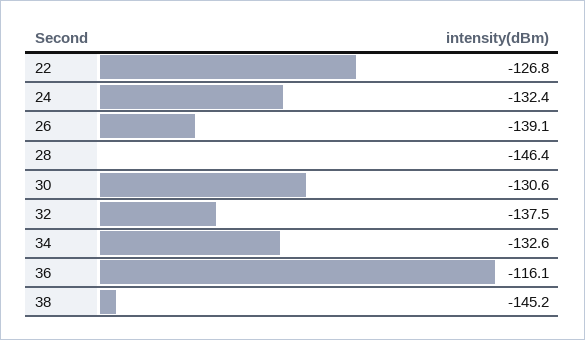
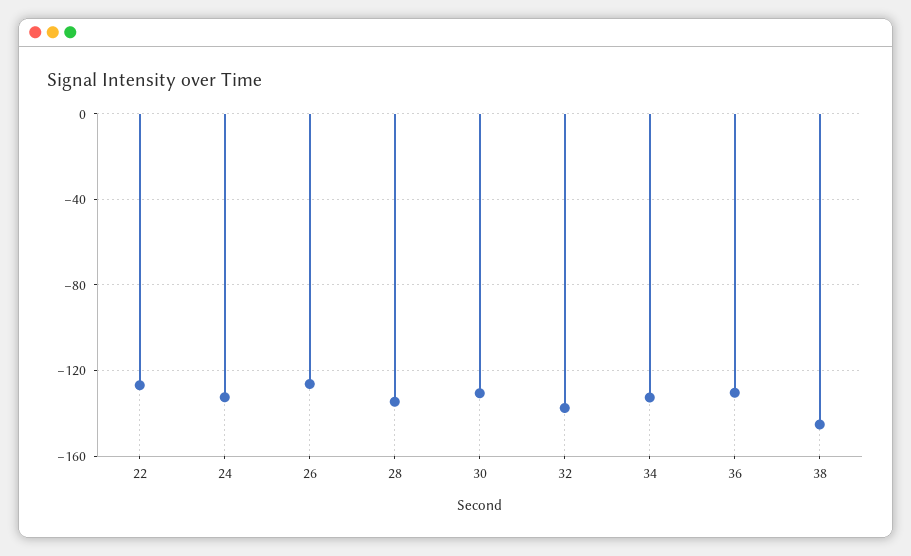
  {
    "22": -126.8,
    "24": -132.4,
-   "26": -139.1,
+   "26": -125,
-   "28": -146.4,
+   "28": -135,
    "30": -130.6,
    "32": -137.5,
    "34": -132.6,
-   "36": -116.1,
+   "36": -130,
    "38": -145.2
  }

